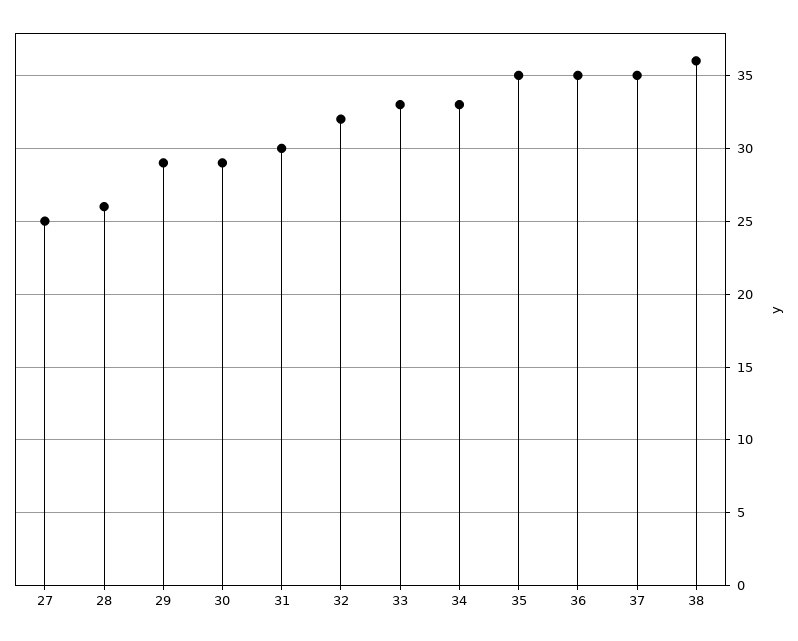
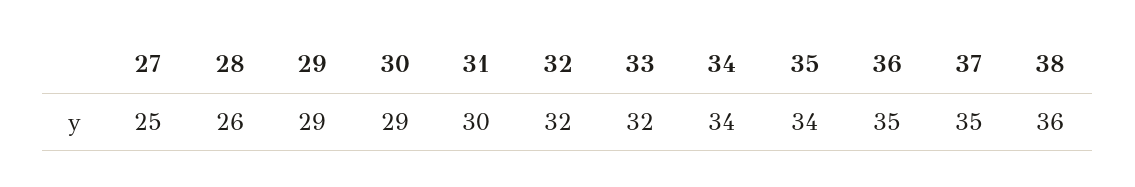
  {
    "27": 25,
    "28": 26,
    "29": 29,
    "30": 29,
    "31": 30,
    "32": 32,
-   "33": 33,
+   "33": 32,
-   "34": 33,
+   "34": 34,
-   "35": 35,
+   "35": 34,
    "36": 35,
    "37": 35,
    "38": 36
  }

